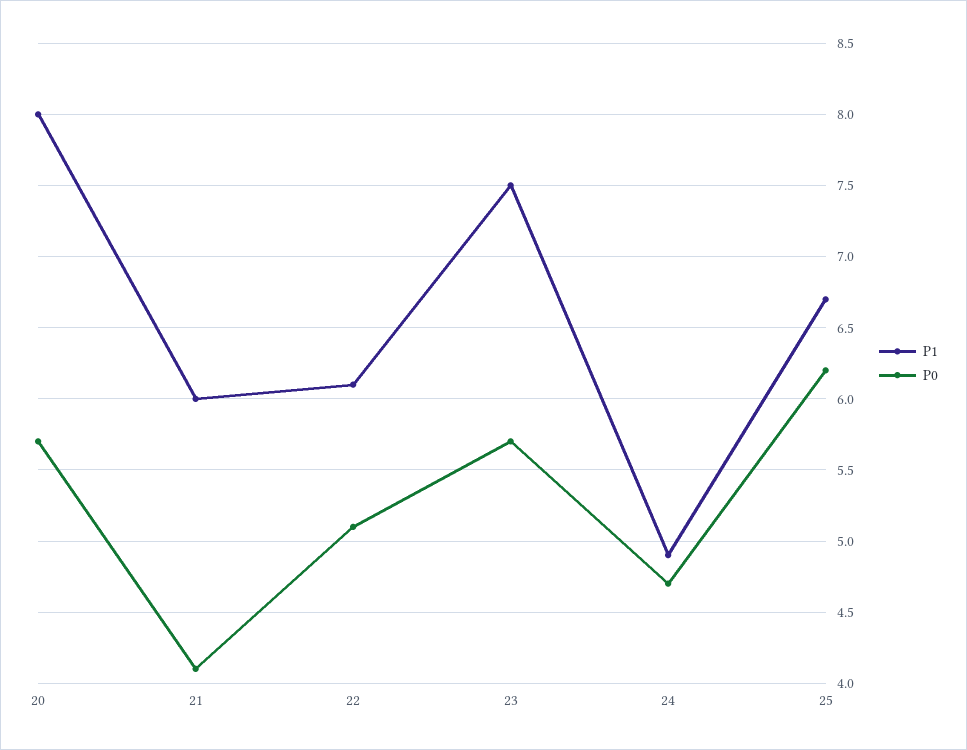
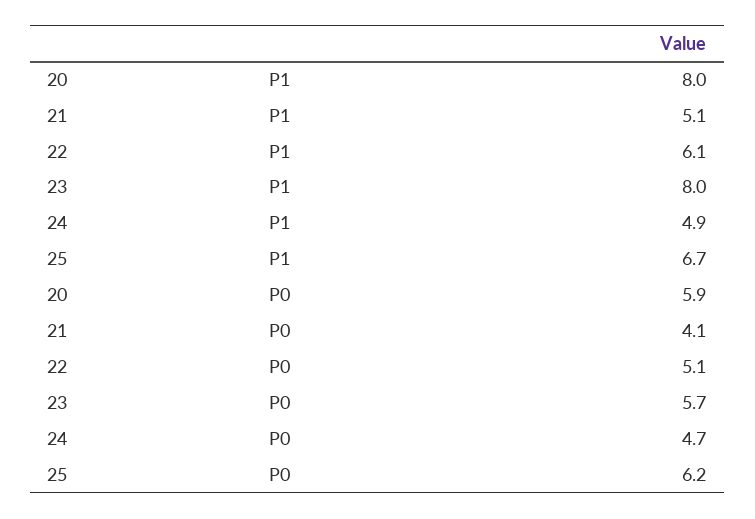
  {
    "P1": {
      "20": 8,
-     "21": 6,
+     "21": 5.1,
      "22": 6.1,
-     "23": 7.5,
+     "23": 8,
      "24": 4.9,
      "25": 6.7
    },
    "P0": {
-     "20": 5.7,
+     "20": 5.9,
      "21": 4.1,
      "22": 5.1,
      "23": 5.7,
      "24": 4.7,
      "25": 6.2
    }
  }

